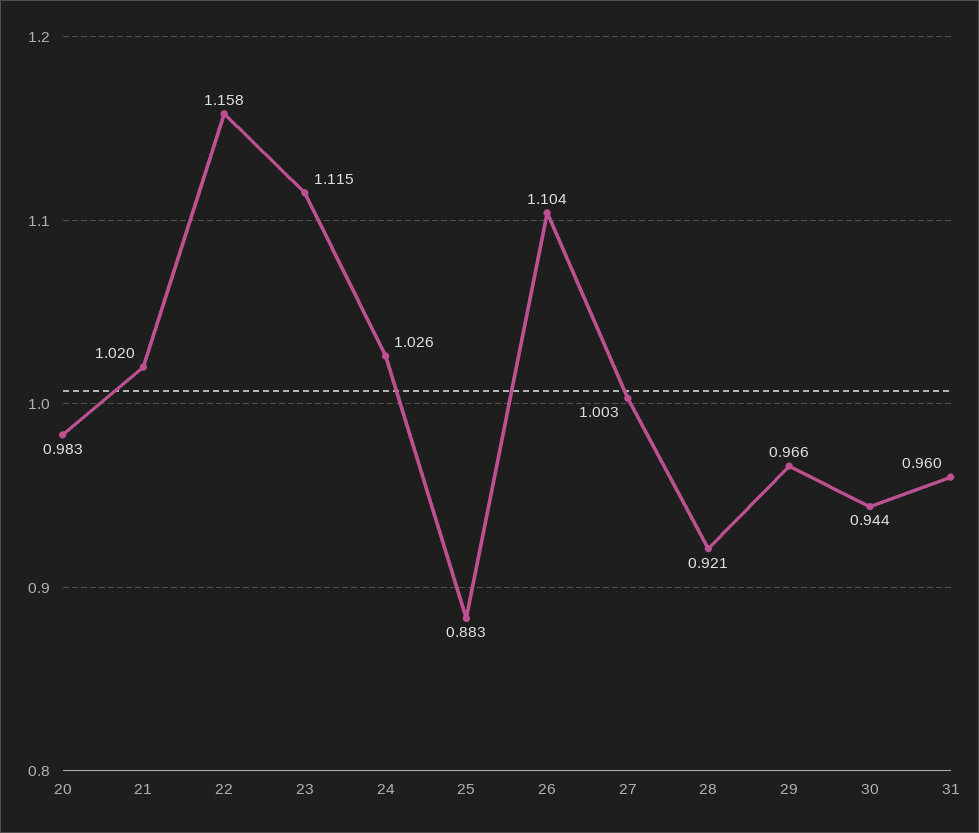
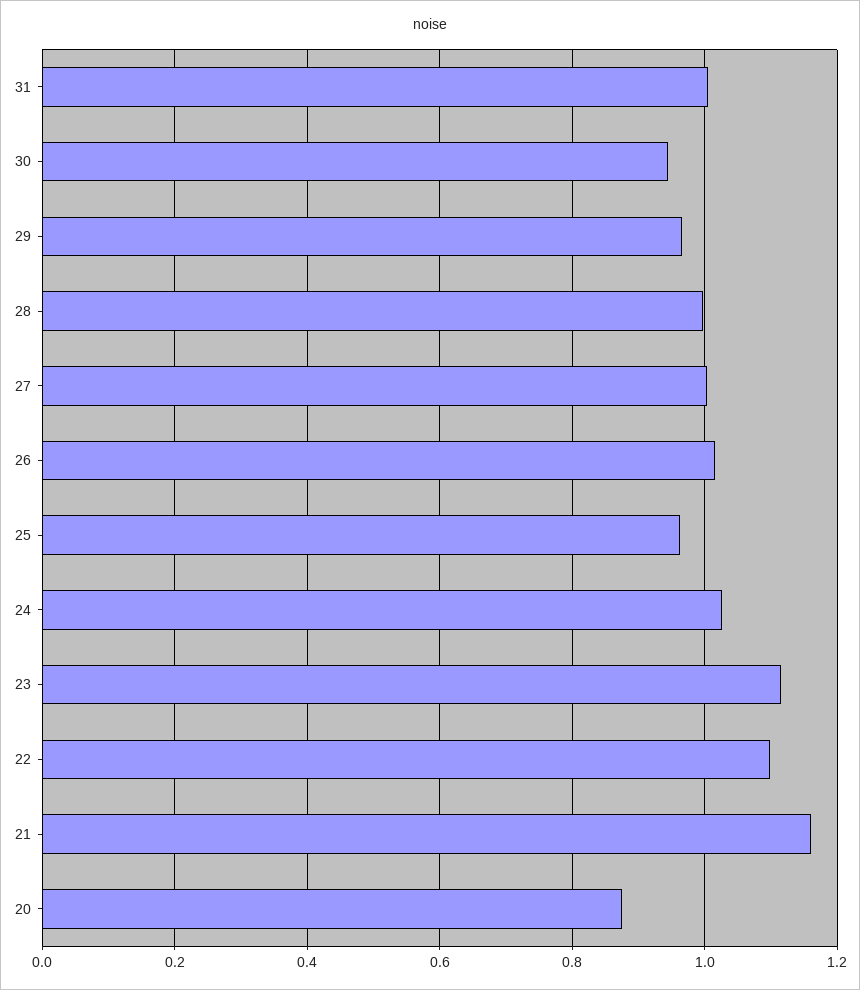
  {
-   "20": 0.983,
+   "20": 0.88,
-   "21": 1.02,
+   "21": 1.16,
-   "22": 1.158,
+   "22": 1.1,
    "23": 1.115,
    "24": 1.026,
-   "25": 0.883,
+   "25": 0.96,
-   "26": 1.104,
+   "26": 1.02,
    "27": 1.003,
-   "28": 0.921,
+   "28": 1,
    "29": 0.966,
    "30": 0.944,
-   "31": 0.96
+   "31": 1
  }

